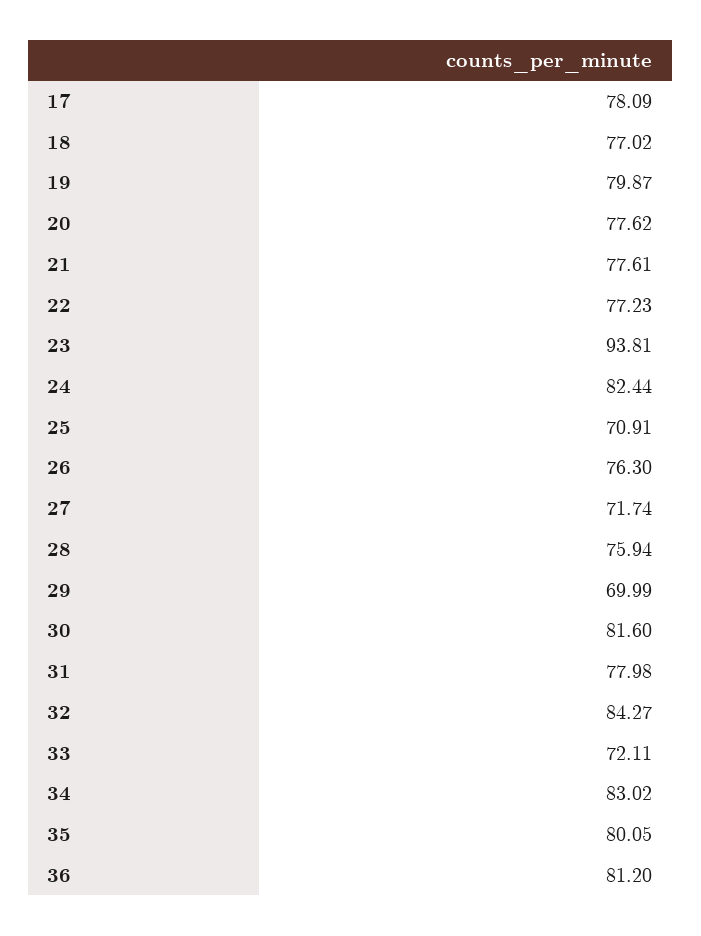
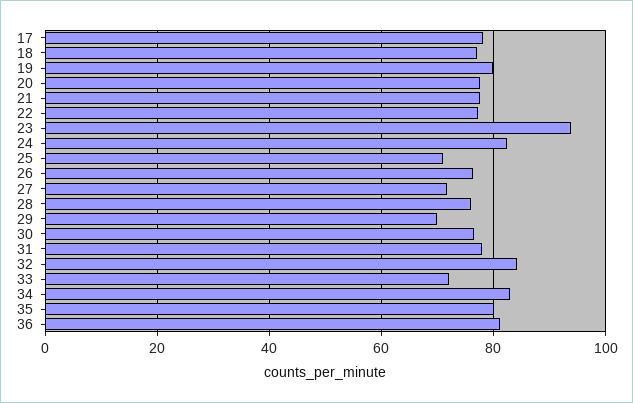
  {
    "17": 78.09,
    "18": 77.02,
    "19": 79.87,
    "20": 77.62,
    "21": 77.61,
    "22": 77.23,
    "23": 93.81,
    "24": 82.44,
    "25": 70.91,
    "26": 76.3,
    "27": 71.74,
    "28": 75.94,
    "29": 69.99,
-   "30": 81.6,
+   "30": 76,
    "31": 77.98,
    "32": 84.27,
    "33": 72.11,
    "34": 83.02,
    "35": 80.05,
    "36": 81.2
  }

